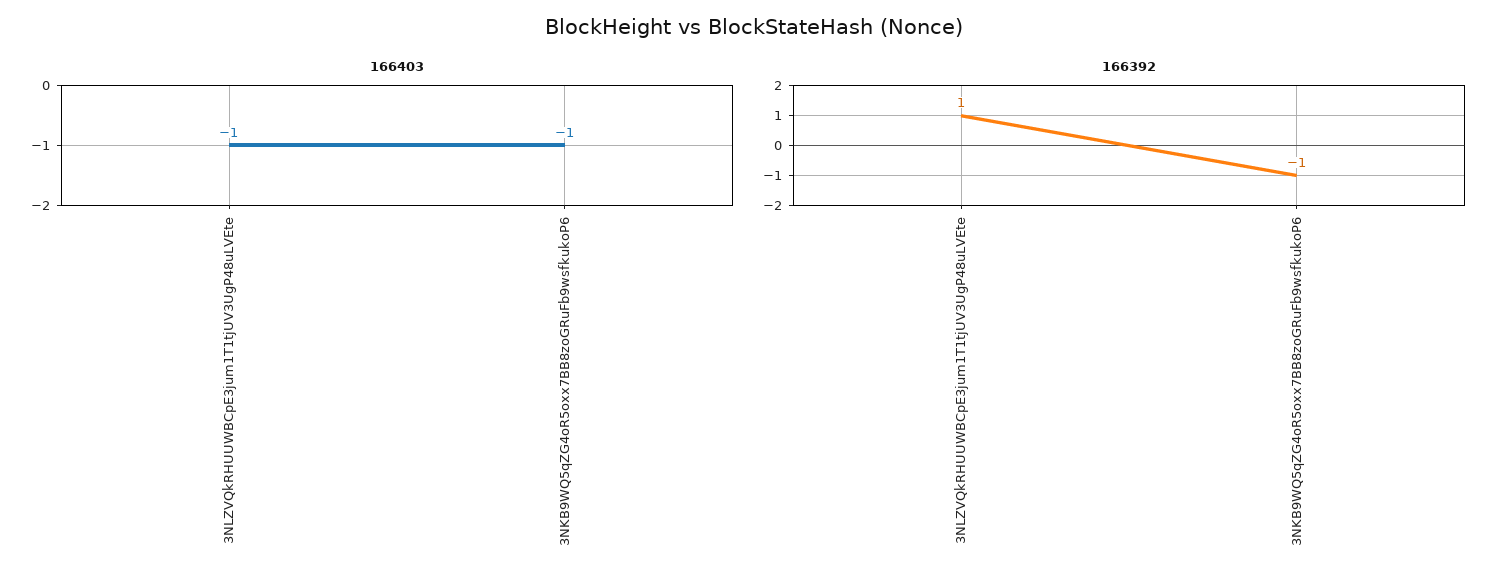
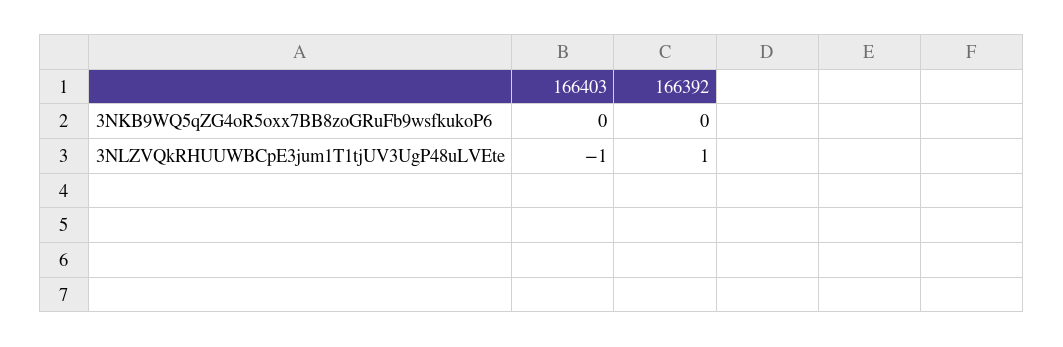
  {
    "166403": {
      "3NLZVQkRHUUWBCpE3jum1T1tjUV3UgP48uLVEte": -1,
-     "3NKB9WQ5qZG4oR5oxx7BB8zoGRuFb9wsfkukoP6": -1
+     "3NKB9WQ5qZG4oR5oxx7BB8zoGRuFb9wsfkukoP6": 0
    },
    "166392": {
      "3NLZVQkRHUUWBCpE3jum1T1tjUV3UgP48uLVEte": 1,
-     "3NKB9WQ5qZG4oR5oxx7BB8zoGRuFb9wsfkukoP6": -1
+     "3NKB9WQ5qZG4oR5oxx7BB8zoGRuFb9wsfkukoP6": 0
    }
  }

